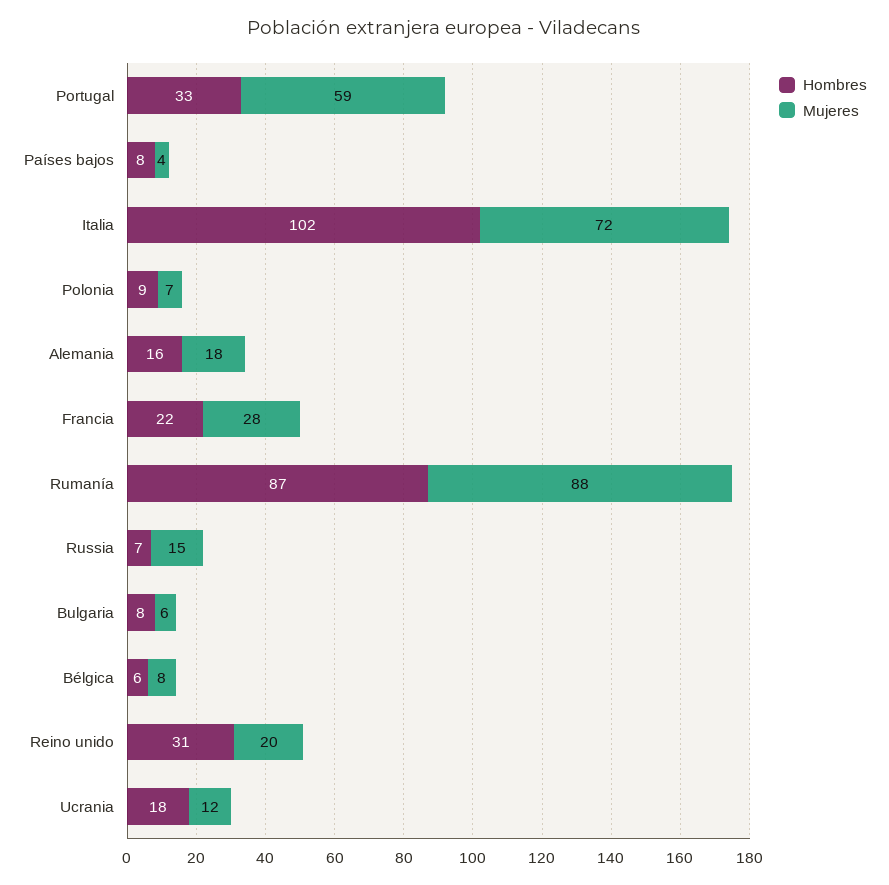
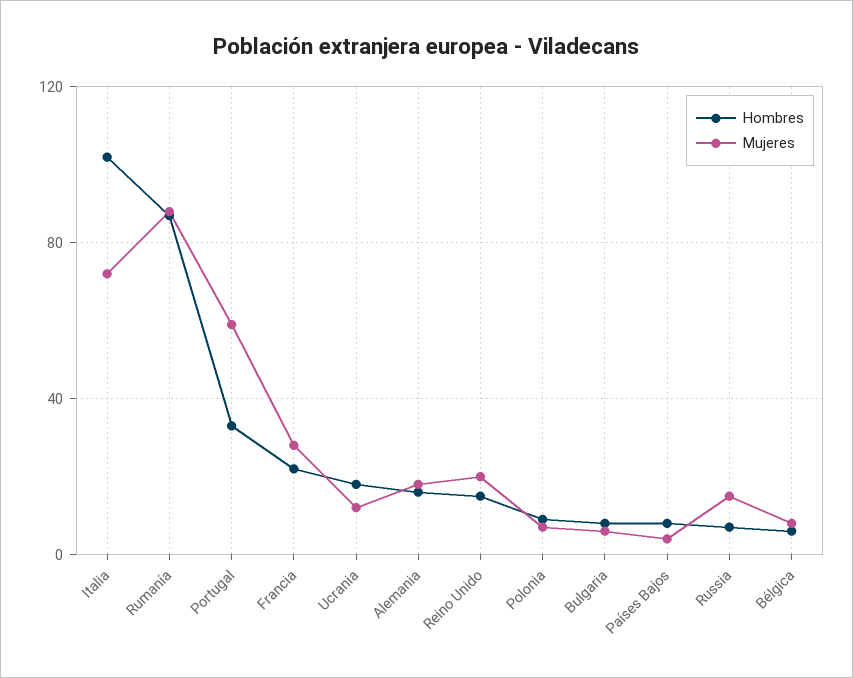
  {
    "Hombres": {
      "Portugal": 33,
      "Países bajos": 8,
      "Italia": 102,
      "Polonia": 9,
      "Alemania": 16,
      "Francia": 22,
      "Rumanía": 87,
      "Russia": 7,
      "Bulgaria": 8,
      "Bélgica": 6,
-     "Reino unido": 31,
+     "Reino unido": 15,
      "Ucrania": 18
    },
    "Mujeres": {
      "Portugal": 59,
      "Países bajos": 4,
      "Italia": 72,
      "Polonia": 7,
      "Alemania": 18,
      "Francia": 28,
      "Rumanía": 88,
      "Russia": 15,
      "Bulgaria": 6,
      "Bélgica": 8,
      "Reino unido": 20,
      "Ucrania": 12
    }
  }

